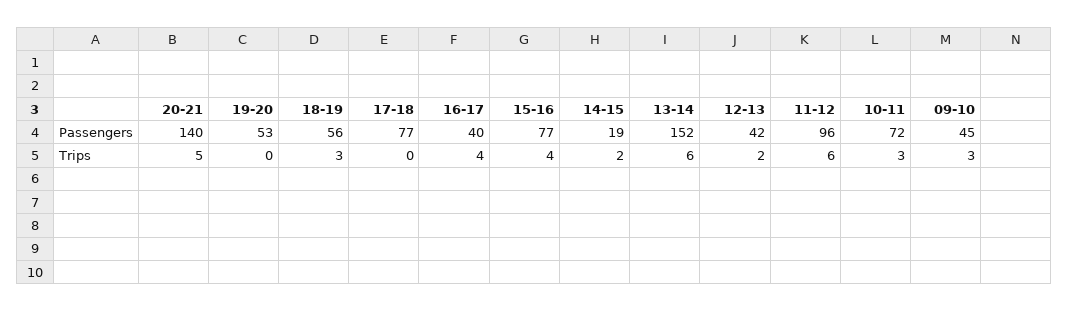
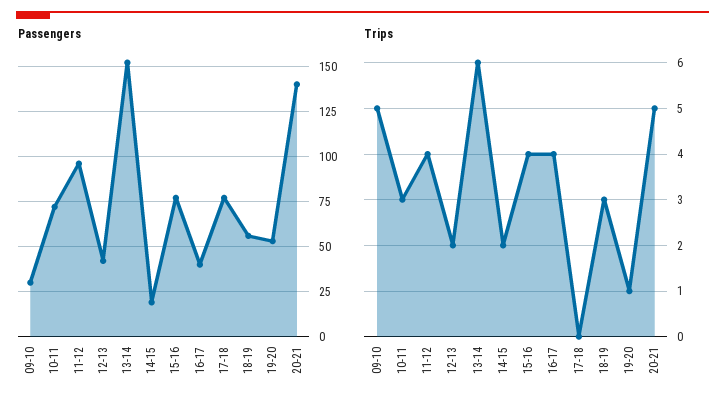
  {
    "Passengers": {
      "20-21": 140,
      "19-20": 53,
      "18-19": 56,
      "17-18": 77,
      "16-17": 40,
      "15-16": 77,
      "14-15": 19,
      "13-14": 152,
      "12-13": 42,
      "11-12": 96,
      "10-11": 72,
-     "09-10": 45
+     "09-10": 30
    },
    "Trips": {
      "20-21": 5,
-     "19-20": 0,
+     "19-20": 1,
      "18-19": 3,
      "17-18": 0,
      "16-17": 4,
      "15-16": 4,
      "14-15": 2,
      "13-14": 6,
      "12-13": 2,
-     "11-12": 6,
+     "11-12": 4,
      "10-11": 3,
-     "09-10": 3
+     "09-10": 5
    }
  }

